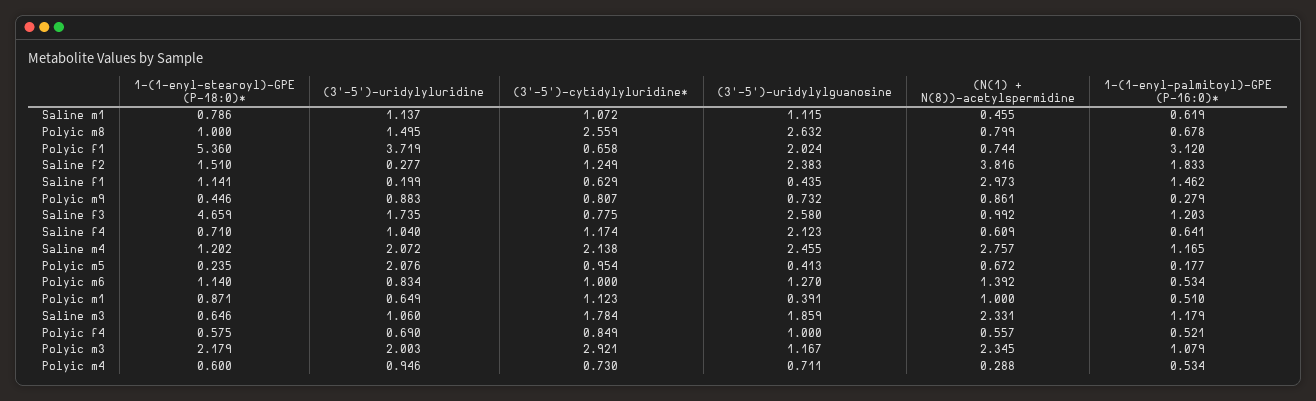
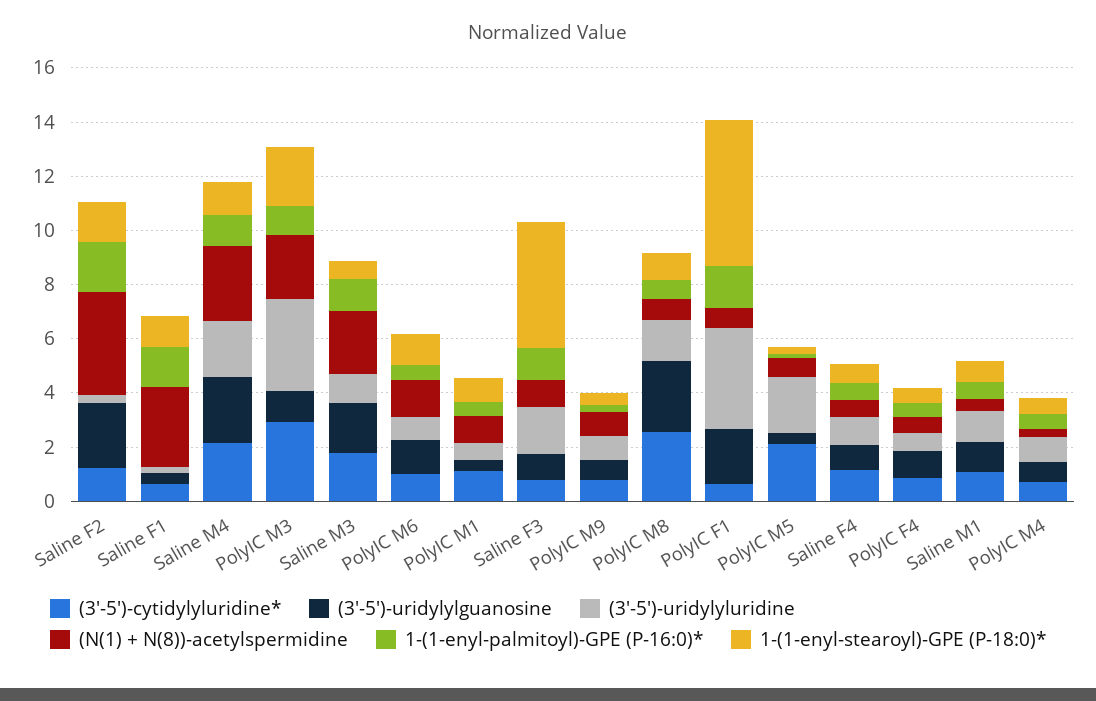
  {
    "1-(1-enyl-stearoyl)-GPE (P-18:0)*": {
      "Saline m1": 0.786,
      "Polyic m8": 1,
      "Polyic f1": 5.36,
      "Saline f2": 1.51,
      "Saline f1": 1.141,
      "Polyic m9": 0.446,
      "Saline f3": 4.659,
      "Saline f4": 0.71,
      "Saline m4": 1.202,
      "Polyic m5": 0.235,
      "Polyic m6": 1.14,
      "Polyic m1": 0.871,
      "Saline m3": 0.646,
      "Polyic f4": 0.575,
      "Polyic m3": 2.179,
      "Polyic m4": 0.6
    },
    "(3'-5')-uridylyluridine": {
      "Saline m1": 1.137,
      "Polyic m8": 1.495,
      "Polyic f1": 3.719,
      "Saline f2": 0.277,
      "Saline f1": 0.199,
      "Polyic m9": 0.883,
      "Saline f3": 1.735,
      "Saline f4": 1.04,
      "Saline m4": 2.072,
      "Polyic m5": 2.076,
      "Polyic m6": 0.834,
      "Polyic m1": 0.649,
      "Saline m3": 1.06,
      "Polyic f4": 0.69,
-     "Polyic m3": 2.003,
+     "Polyic m3": 3.5,
      "Polyic m4": 0.946
    },
    "(3'-5')-cytidylyluridine*": {
      "Saline m1": 1.072,
      "Polyic m8": 2.559,
      "Polyic f1": 0.658,
      "Saline f2": 1.249,
      "Saline f1": 0.629,
      "Polyic m9": 0.807,
      "Saline f3": 0.775,
      "Saline f4": 1.174,
      "Saline m4": 2.138,
-     "Polyic m5": 0.954,
+     "Polyic m5": 2,
      "Polyic m6": 1,
      "Polyic m1": 1.123,
      "Saline m3": 1.784,
      "Polyic f4": 0.849,
      "Polyic m3": 2.921,
      "Polyic m4": 0.73
    },
    "(3'-5')-uridylylguanosine": {
      "Saline m1": 1.115,
      "Polyic m8": 2.632,
      "Polyic f1": 2.024,
      "Saline f2": 2.383,
      "Saline f1": 0.435,
      "Polyic m9": 0.732,
-     "Saline f3": 2.58,
+     "Saline f3": 1,
-     "Saline f4": 2.123,
+     "Saline f4": 1,
      "Saline m4": 2.455,
      "Polyic m5": 0.413,
      "Polyic m6": 1.27,
      "Polyic m1": 0.391,
      "Saline m3": 1.859,
      "Polyic f4": 1,
      "Polyic m3": 1.167,
      "Polyic m4": 0.711
    },
    "(N(1) + N(8))-acetylspermidine": {
      "Saline m1": 0.455,
      "Polyic m8": 0.799,
      "Polyic f1": 0.744,
      "Saline f2": 3.816,
      "Saline f1": 2.973,
      "Polyic m9": 0.861,
      "Saline f3": 0.992,
      "Saline f4": 0.609,
      "Saline m4": 2.757,
      "Polyic m5": 0.672,
      "Polyic m6": 1.392,
      "Polyic m1": 1,
      "Saline m3": 2.331,
      "Polyic f4": 0.557,
      "Polyic m3": 2.345,
      "Polyic m4": 0.288
    },
    "1-(1-enyl-palmitoyl)-GPE (P-16:0)*": {
      "Saline m1": 0.619,
      "Polyic m8": 0.678,
-     "Polyic f1": 3.12,
+     "Polyic f1": 1.5,
      "Saline f2": 1.833,
      "Saline f1": 1.462,
      "Polyic m9": 0.279,
      "Saline f3": 1.203,
      "Saline f4": 0.641,
      "Saline m4": 1.165,
      "Polyic m5": 0.177,
      "Polyic m6": 0.534,
      "Polyic m1": 0.51,
      "Saline m3": 1.179,
      "Polyic f4": 0.521,
      "Polyic m3": 1.079,
      "Polyic m4": 0.534
    }
  }

